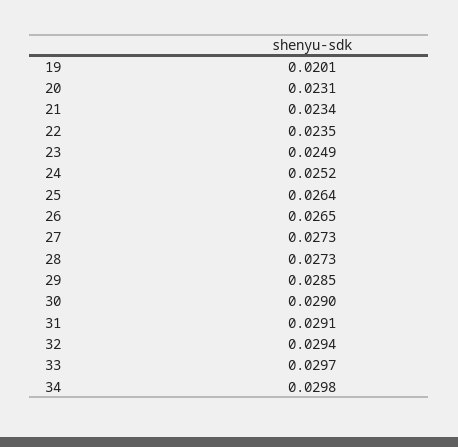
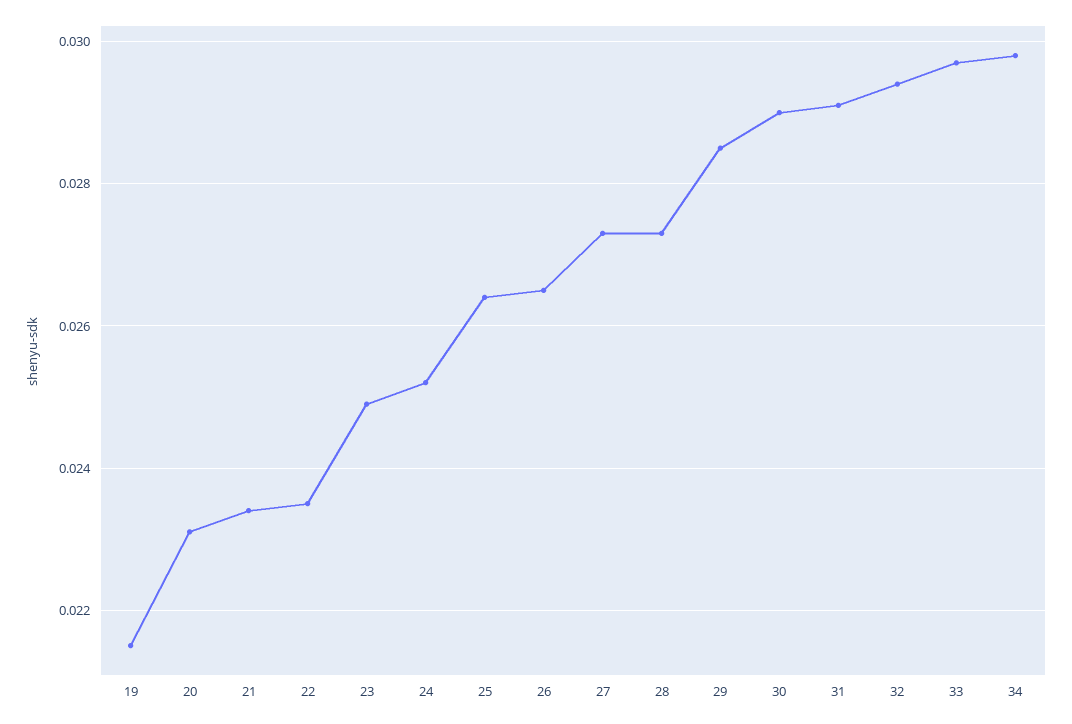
  {
-   "19": 0.0201,
+   "19": 0.0215,
    "20": 0.0231,
    "21": 0.0234,
    "22": 0.0235,
    "23": 0.0249,
    "24": 0.0252,
    "25": 0.0264,
    "26": 0.0265,
    "27": 0.0273,
    "28": 0.0273,
    "29": 0.0285,
    "30": 0.029,
    "31": 0.0291,
    "32": 0.0294,
    "33": 0.0297,
    "34": 0.0298
  }

